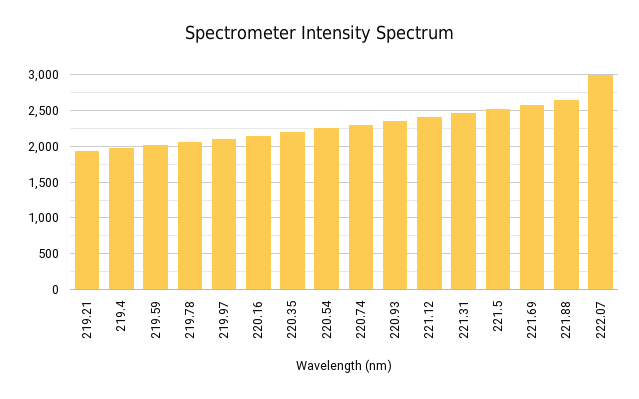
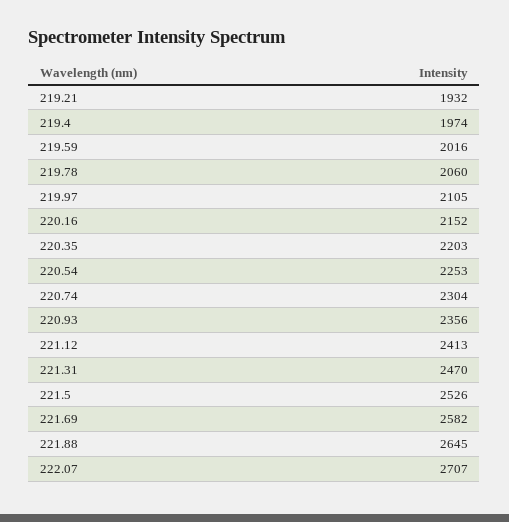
  {
    "219.21": 1932,
    "219.4": 1974,
    "219.59": 2016,
    "219.78": 2060,
    "219.97": 2105,
    "220.16": 2152,
    "220.35": 2203,
    "220.54": 2253,
    "220.74": 2304,
    "220.93": 2356,
    "221.12": 2413,
    "221.31": 2470,
    "221.5": 2526,
    "221.69": 2582,
    "221.88": 2645,
-   "222.07": 3000
+   "222.07": 2707
  }

